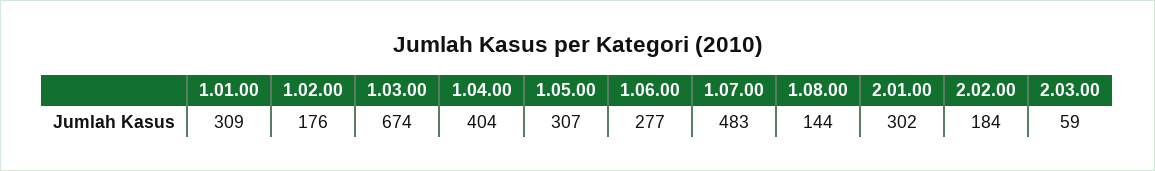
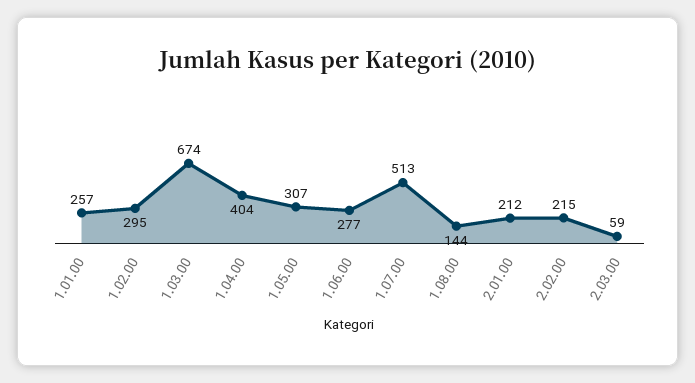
  {
-   "1.01.00": 309,
+   "1.01.00": 257,
-   "1.02.00": 176,
+   "1.02.00": 295,
    "1.03.00": 674,
    "1.04.00": 404,
    "1.05.00": 307,
    "1.06.00": 277,
-   "1.07.00": 483,
+   "1.07.00": 513,
    "1.08.00": 144,
-   "2.01.00": 302,
+   "2.01.00": 212,
-   "2.02.00": 184,
+   "2.02.00": 215,
    "2.03.00": 59
  }

